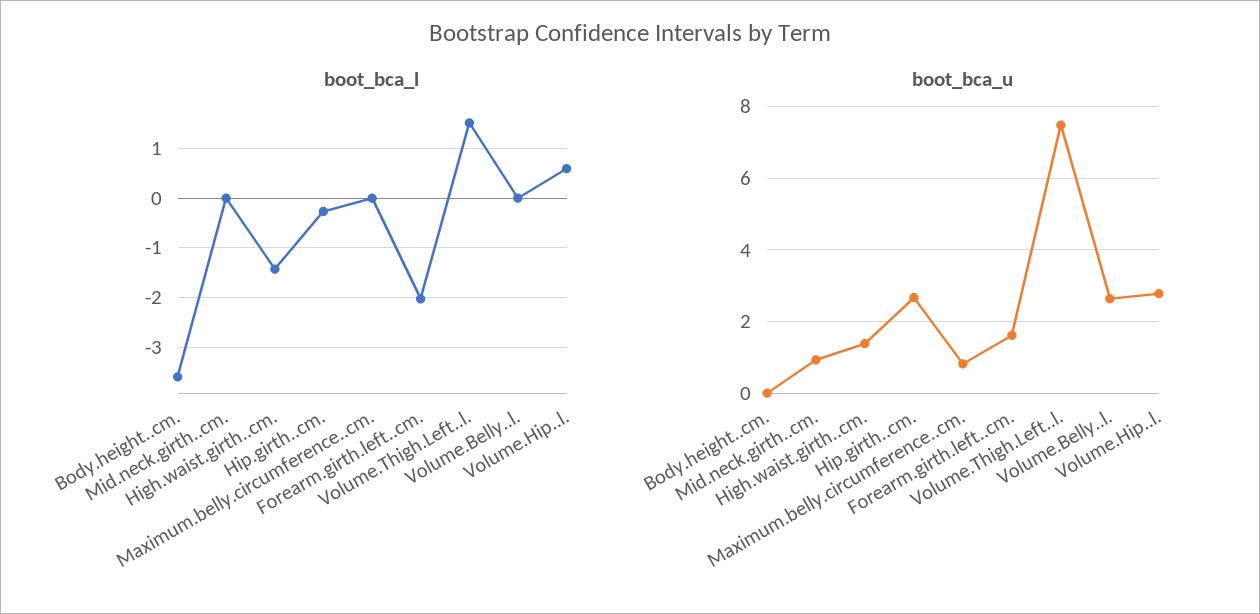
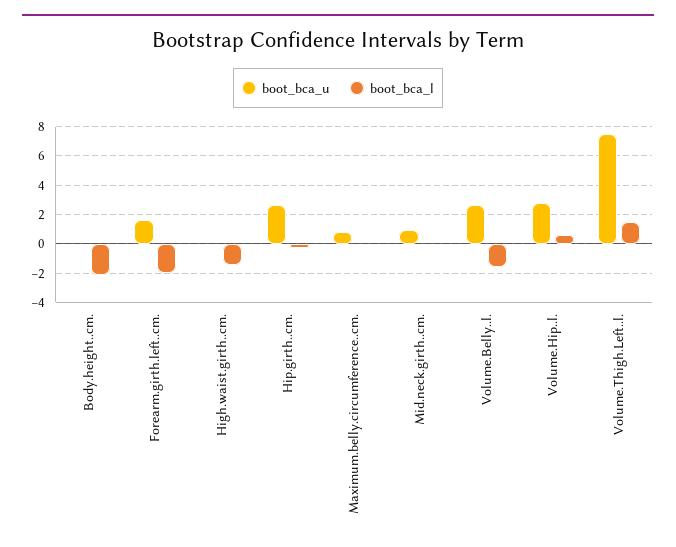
  {
    "boot_bca_l": {
-     "Body.height..cm.": -3.6,
+     "Body.height..cm.": -2,
      "Mid.neck.girth..cm.": 0,
      "High.waist.girth..cm.": -1.4,
      "Hip.girth..cm.": -0.2,
      "Maximum.belly.circumference..cm.": 0,
      "Forearm.girth.left..cm.": -2,
      "Volume.Thigh.Left..l.": 1.6,
-     "Volume.Belly..l.": 0,
+     "Volume.Belly..l.": -1.5,
      "Volume.Hip..l.": 0.6
    },
    "boot_bca_u": {
      "Body.height..cm.": 0,
      "Mid.neck.girth..cm.": 1,
-     "High.waist.girth..cm.": 1.4,
+     "High.waist.girth..cm.": 0,
      "Hip.girth..cm.": 2.6,
      "Maximum.belly.circumference..cm.": 0.8,
      "Forearm.girth.left..cm.": 1.6,
      "Volume.Thigh.Left..l.": 7.4,
      "Volume.Belly..l.": 2.6,
      "Volume.Hip..l.": 2.8
    }
  }

